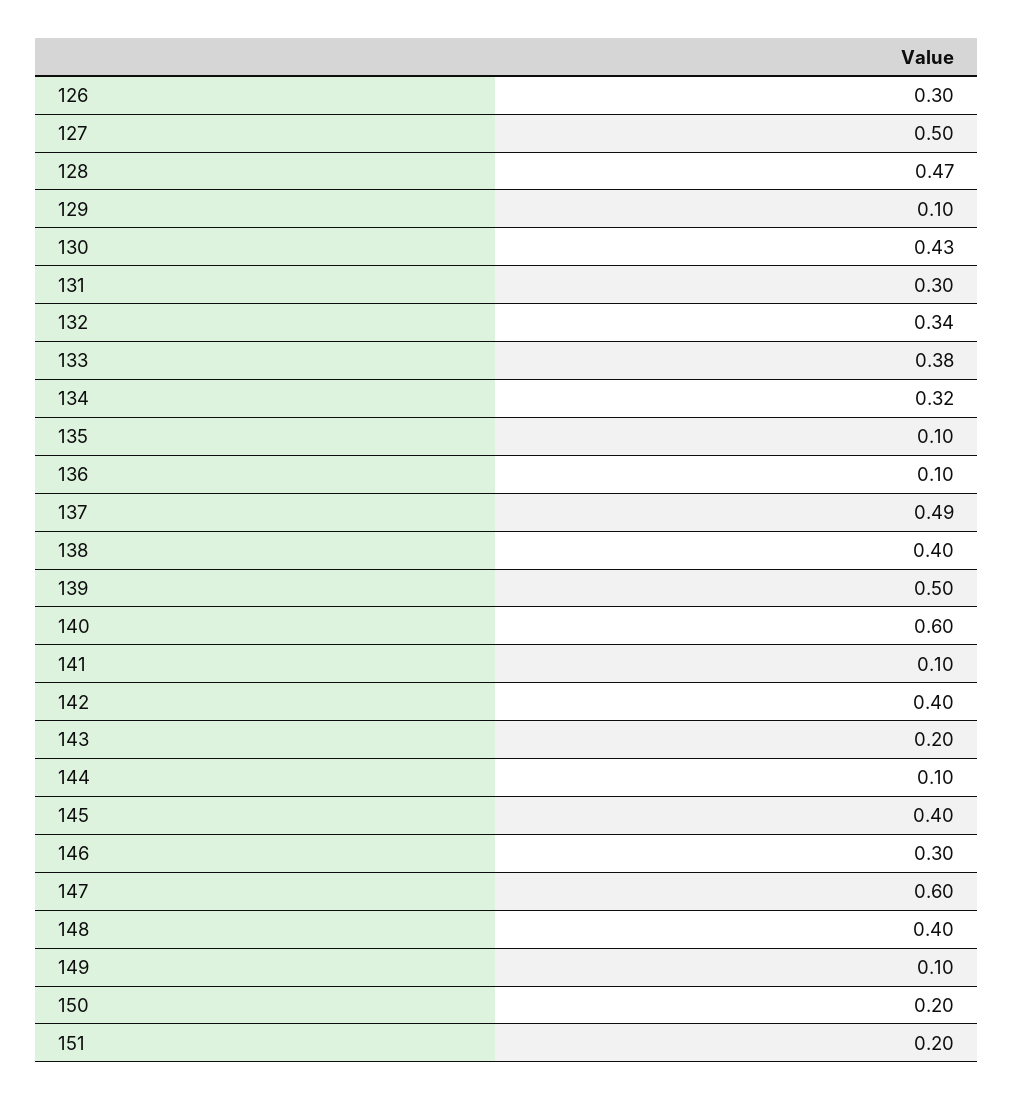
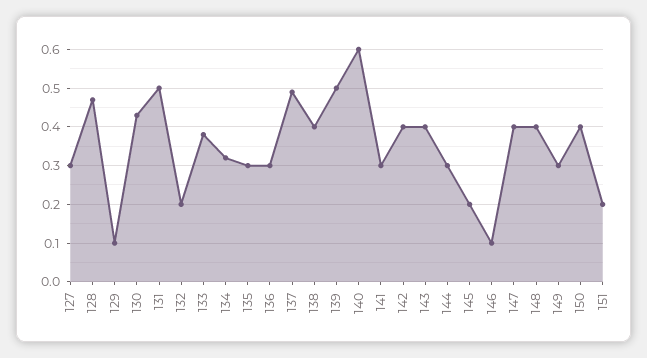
  {
-   "126": 0.3,
-   "127": 0.5,
+   "127": 0.3,
    "128": 0.47,
    "129": 0.1,
    "130": 0.43,
-   "131": 0.3,
+   "131": 0.5,
-   "132": 0.34,
+   "132": 0.2,
    "133": 0.38,
    "134": 0.32,
-   "135": 0.1,
+   "135": 0.3,
-   "136": 0.1,
+   "136": 0.3,
    "137": 0.49,
    "138": 0.4,
    "139": 0.5,
    "140": 0.6,
-   "141": 0.1,
+   "141": 0.3,
    "142": 0.4,
-   "143": 0.2,
+   "143": 0.4,
-   "144": 0.1,
+   "144": 0.3,
-   "145": 0.4,
+   "145": 0.2,
-   "146": 0.3,
+   "146": 0.1,
-   "147": 0.6,
+   "147": 0.4,
    "148": 0.4,
-   "149": 0.1,
+   "149": 0.3,
-   "150": 0.2,
+   "150": 0.4,
    "151": 0.2
  }

